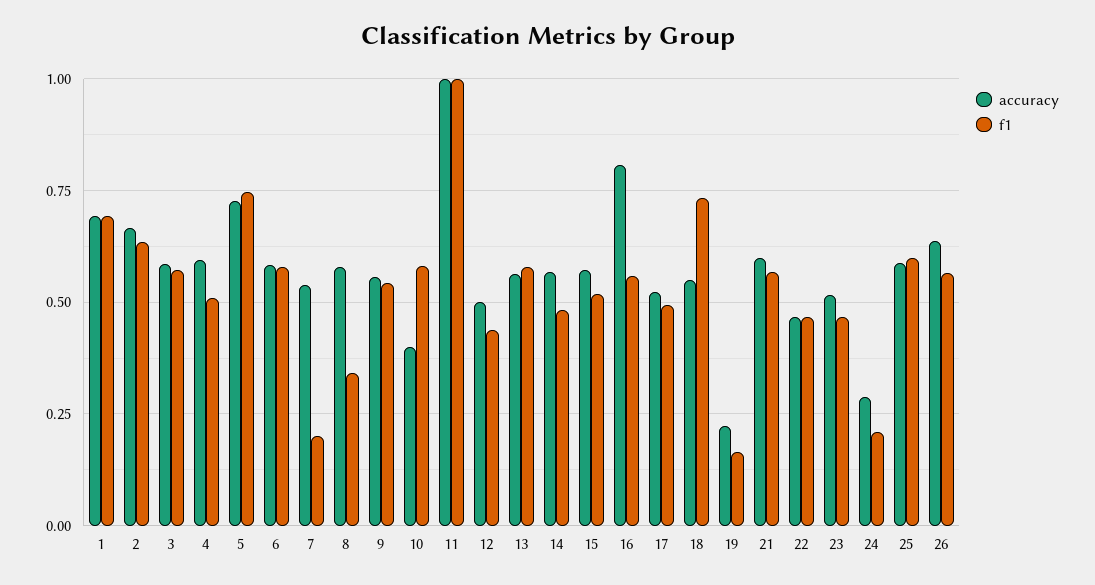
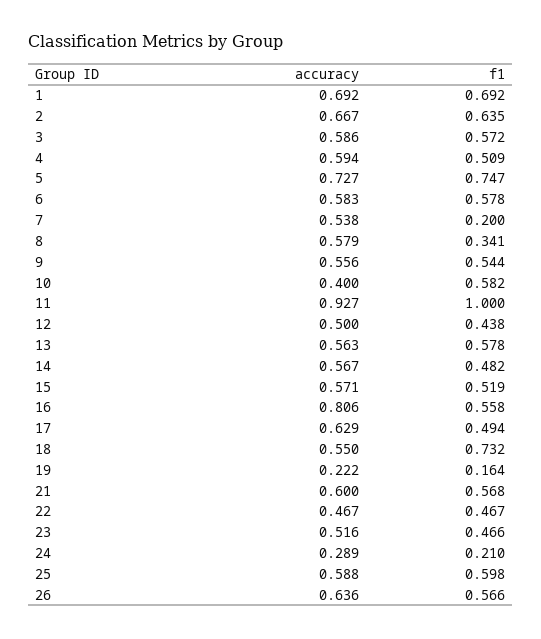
  {
    "accuracy": {
      "1": 0.692,
      "2": 0.667,
      "3": 0.586,
      "4": 0.594,
      "5": 0.727,
      "6": 0.583,
      "7": 0.538,
      "8": 0.579,
      "9": 0.556,
      "10": 0.4,
-     "11": 1,
+     "11": 0.927,
      "12": 0.5,
      "13": 0.563,
      "14": 0.567,
      "15": 0.571,
      "16": 0.806,
-     "17": 0.525,
+     "17": 0.629,
      "18": 0.55,
      "19": 0.222,
      "21": 0.6,
      "22": 0.467,
      "23": 0.516,
      "24": 0.289,
      "25": 0.588,
      "26": 0.636
    },
    "f1": {
      "1": 0.692,
      "2": 0.635,
      "3": 0.572,
      "4": 0.509,
      "5": 0.747,
      "6": 0.578,
      "7": 0.2,
      "8": 0.341,
      "9": 0.544,
      "10": 0.582,
      "11": 1,
      "12": 0.438,
      "13": 0.578,
      "14": 0.482,
      "15": 0.519,
      "16": 0.558,
      "17": 0.494,
      "18": 0.732,
      "19": 0.164,
      "21": 0.568,
      "22": 0.467,
      "23": 0.466,
      "24": 0.21,
      "25": 0.598,
      "26": 0.566
    }
  }

